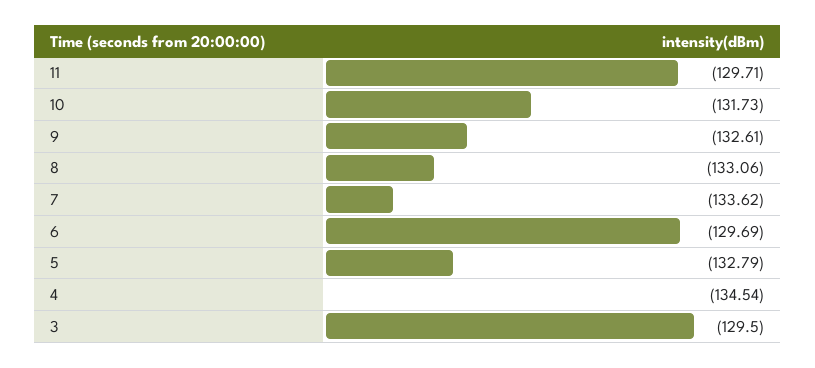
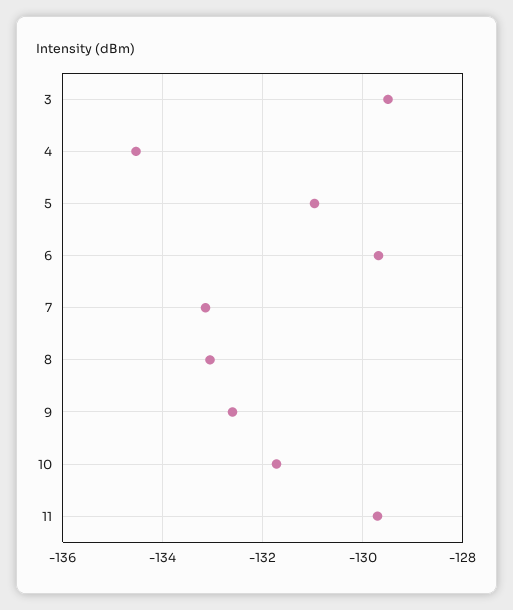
  {
    "11": -129.71,
    "10": -131.73,
    "9": -132.61,
    "8": -133.06,
-   "7": -133.62,
+   "7": -133.2,
    "6": -129.69,
-   "5": -132.79,
+   "5": -131,
    "4": -134.54,
    "3": -129.5
  }

